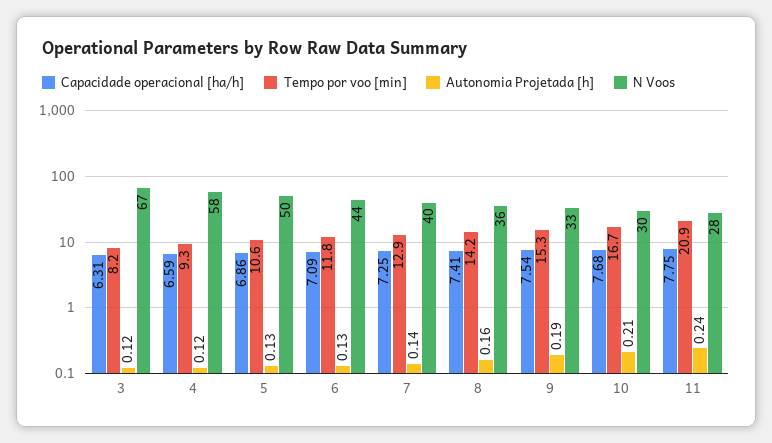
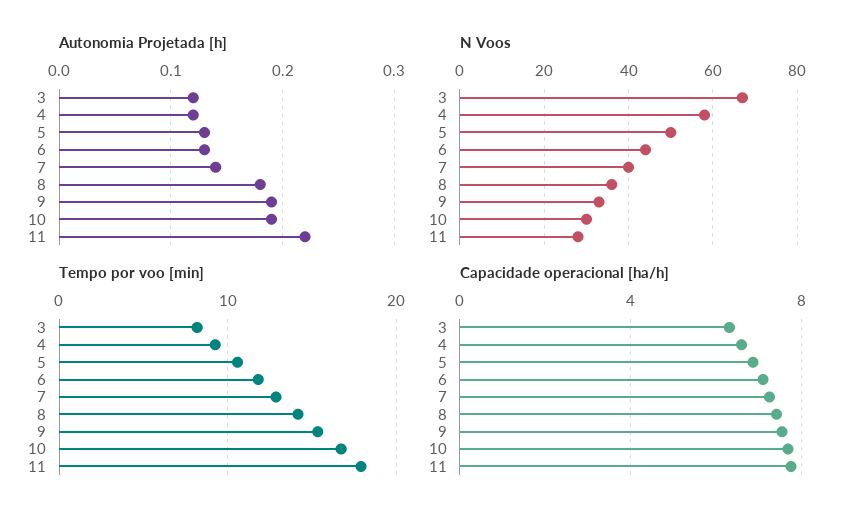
  {
    "Capacidade operacional [ha/h]": {
      "3": 6.31,
      "4": 6.59,
      "5": 6.86,
      "6": 7.09,
      "7": 7.25,
      "8": 7.41,
      "9": 7.54,
      "10": 7.68,
      "11": 7.75
    },
    "Tempo por voo [min]": {
      "3": 8.2,
      "4": 9.3,
      "5": 10.6,
      "6": 11.8,
      "7": 12.9,
      "8": 14.2,
      "9": 15.3,
      "10": 16.7,
-     "11": 20.9
+     "11": 18
    },
    "Autonomia Projetada [h]": {
      "3": 0.12,
      "4": 0.12,
      "5": 0.13,
      "6": 0.13,
      "7": 0.14,
-     "8": 0.16,
+     "8": 0.18,
      "9": 0.19,
-     "10": 0.21,
+     "10": 0.19,
-     "11": 0.24
+     "11": 0.22
    },
    "N Voos": {
      "3": 67,
      "4": 58,
      "5": 50,
      "6": 44,
      "7": 40,
      "8": 36,
      "9": 33,
      "10": 30,
      "11": 28
    }
  }

